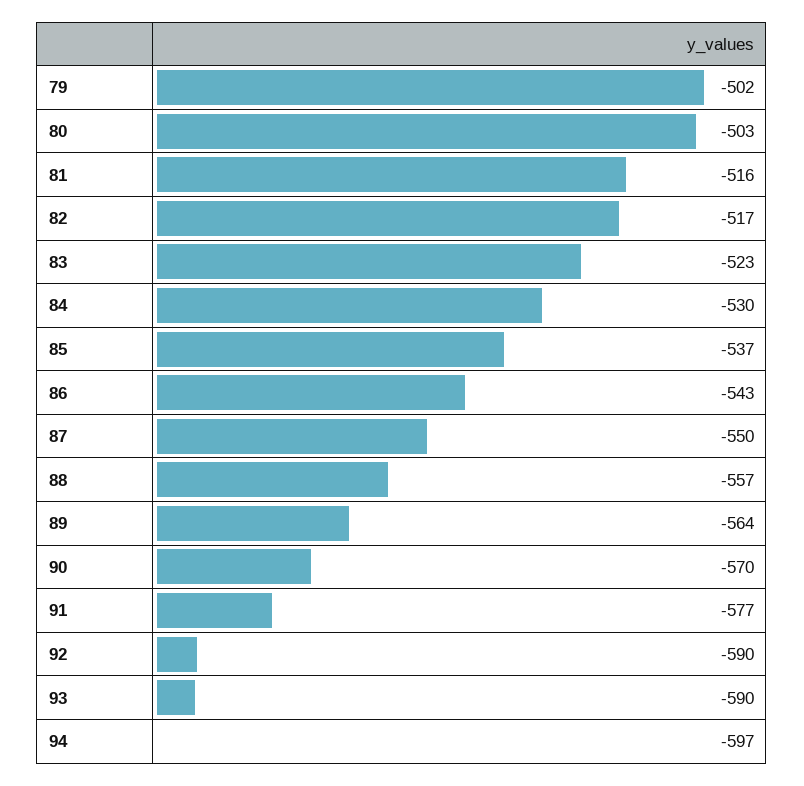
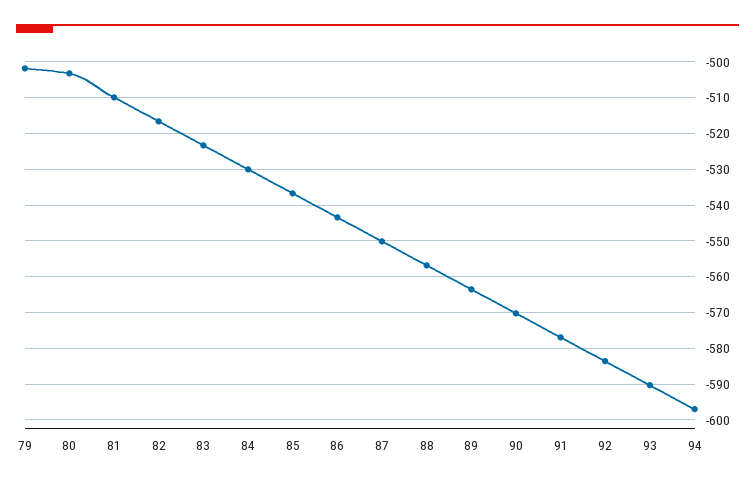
  {
    "79": -502,
    "80": -503,
-   "81": -516,
+   "81": -510,
    "82": -517,
    "83": -523,
    "84": -530,
    "85": -537,
    "86": -543,
    "87": -550,
    "88": -557,
    "89": -564,
    "90": -570,
    "91": -577,
-   "92": -590,
+   "92": -584,
    "93": -590,
    "94": -597
  }

